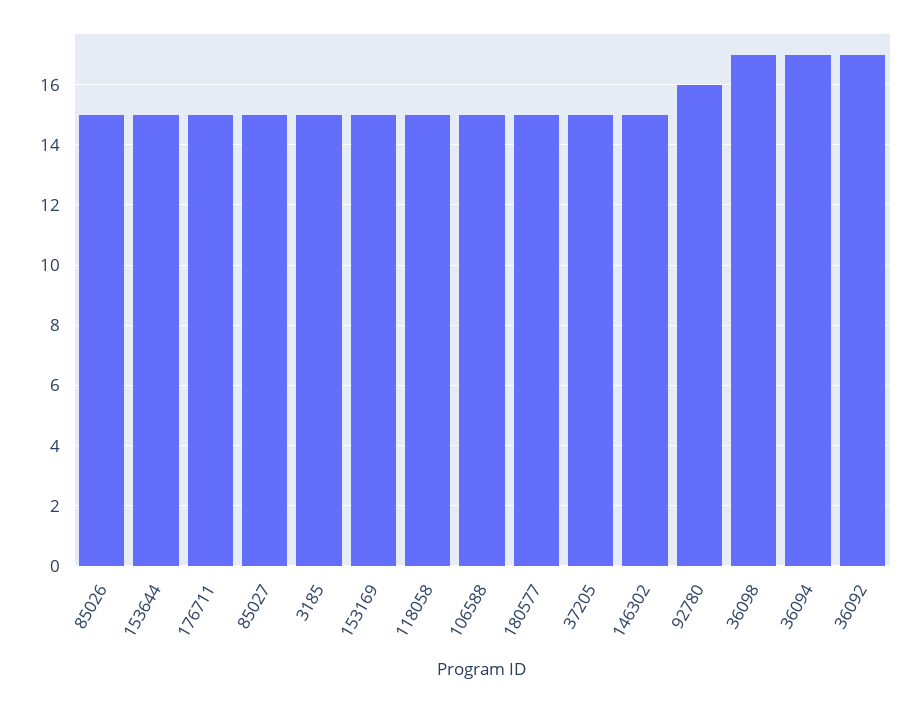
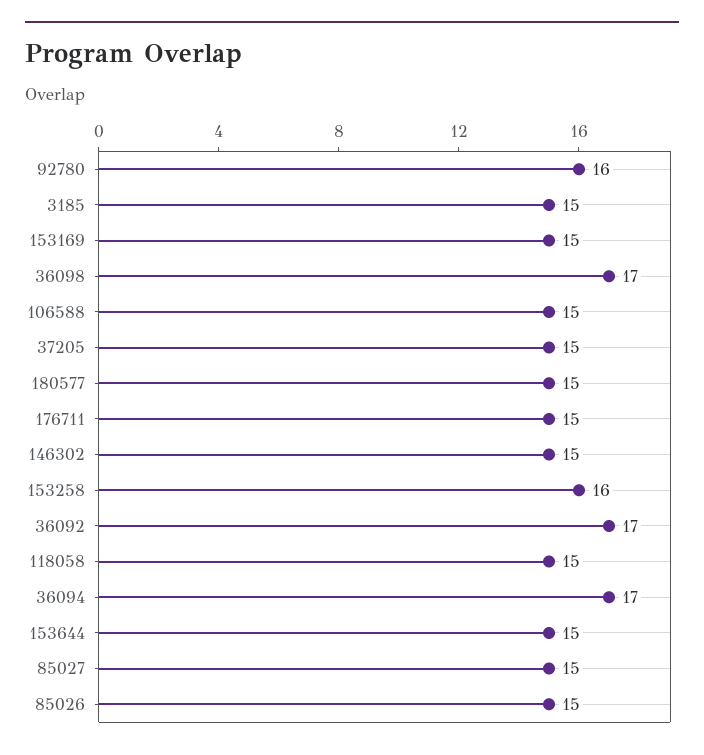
  {
    "85026": 15,
    "153644": 15,
    "176711": 15,
    "85027": 15,
    "3185": 15,
    "153169": 15,
    "118058": 15,
    "106588": 15,
    "180577": 15,
    "37205": 15,
    "146302": 15,
    "92780": 16,
    "36098": 17,
    "36094": 17,
-   "36092": 17
+   "36092": 17,
+   "153258": 16
  }

